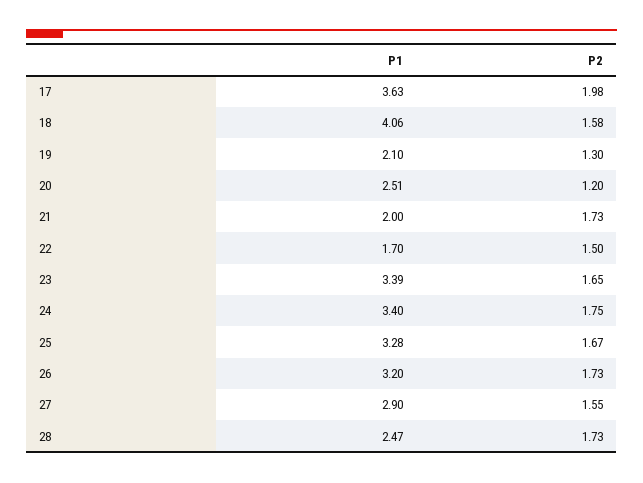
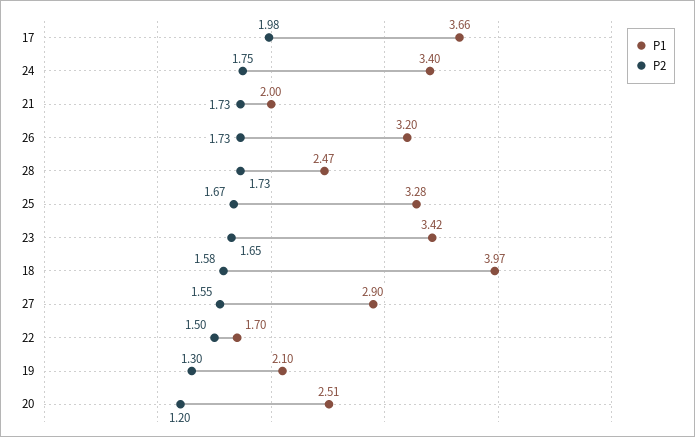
  {
    "P1": {
-     "17": 3.63,
+     "17": 3.66,
-     "18": 4.06,
+     "18": 3.97,
      "19": 2.1,
      "20": 2.51,
      "21": 2,
      "22": 1.7,
-     "23": 3.39,
+     "23": 3.42,
      "24": 3.4,
      "25": 3.28,
      "26": 3.2,
      "27": 2.9,
      "28": 2.47
    },
    "P2": {
      "17": 1.98,
      "18": 1.58,
      "19": 1.3,
      "20": 1.2,
      "21": 1.73,
      "22": 1.5,
      "23": 1.65,
      "24": 1.75,
      "25": 1.67,
      "26": 1.73,
      "27": 1.55,
      "28": 1.73
    }
  }

